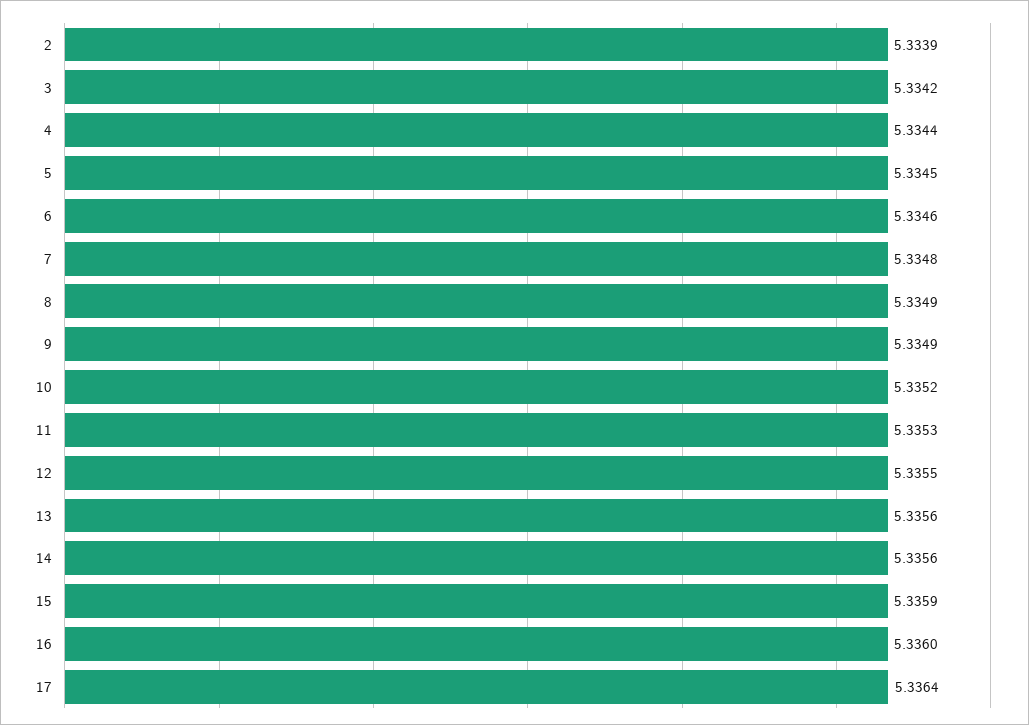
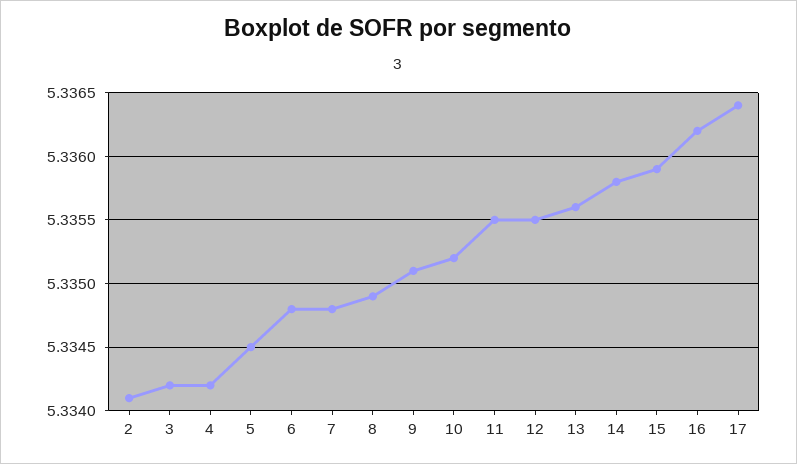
  {
-   "2": 5.3339,
+   "2": 5.3341,
    "3": 5.3342,
-   "4": 5.3344,
+   "4": 5.3342,
    "5": 5.3345,
-   "6": 5.3346,
+   "6": 5.3348,
    "7": 5.3348,
    "8": 5.3349,
-   "9": 5.3349,
+   "9": 5.3351,
    "10": 5.3352,
-   "11": 5.3353,
+   "11": 5.3355,
    "12": 5.3355,
    "13": 5.3356,
-   "14": 5.3356,
+   "14": 5.3358,
    "15": 5.3359,
-   "16": 5.336,
+   "16": 5.3362,
    "17": 5.3364
  }

